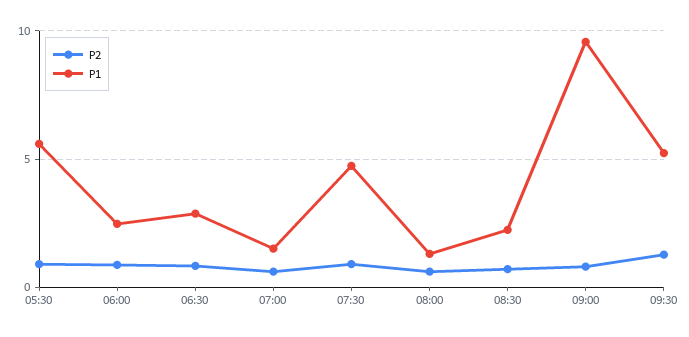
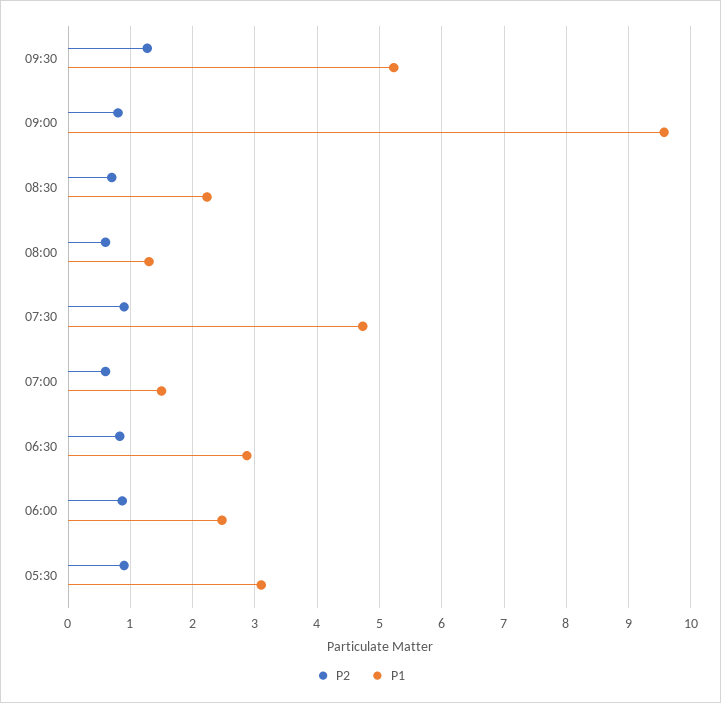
  {
    "P2": {
      "05:30": 0.9,
      "06:00": 0.9,
      "06:30": 0.8,
      "07:00": 0.6,
      "07:30": 0.9,
      "08:00": 0.6,
      "08:30": 0.7,
      "09:00": 0.8,
      "09:30": 1.3
    },
    "P1": {
-     "05:30": 5.5,
+     "05:30": 3.1,
      "06:00": 2.5,
      "06:30": 2.9,
      "07:00": 1.5,
      "07:30": 4.7,
      "08:00": 1.3,
      "08:30": 2.2,
      "09:00": 9.6,
      "09:30": 5.2
    }
  }

